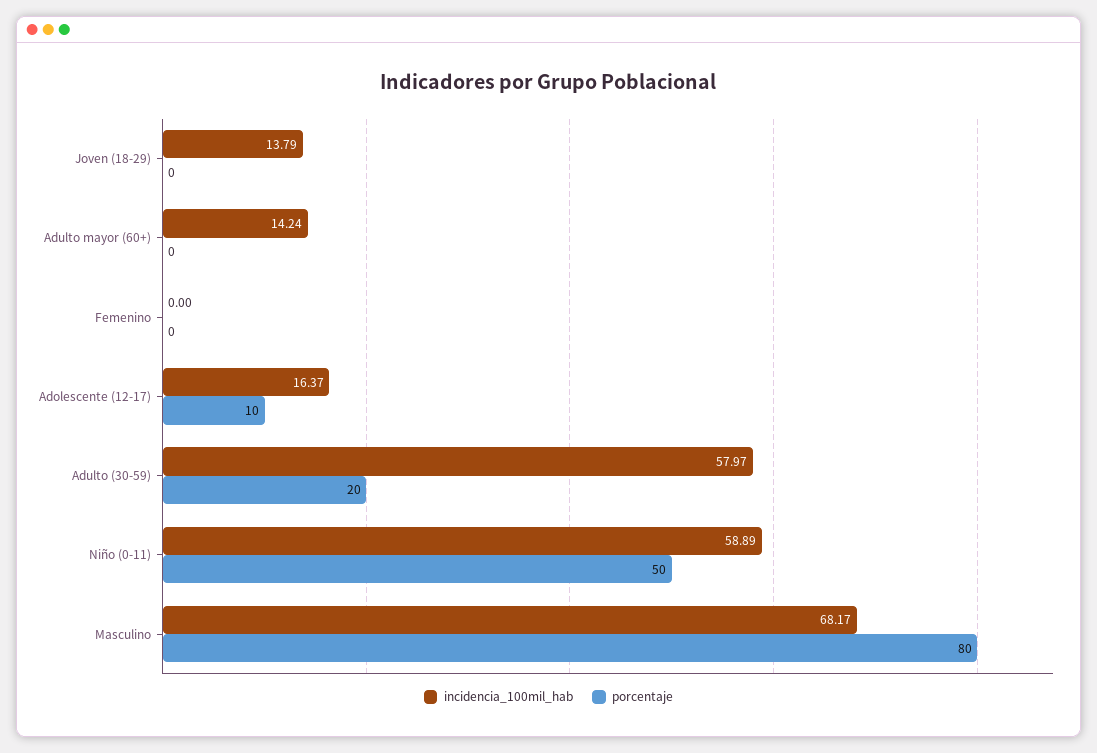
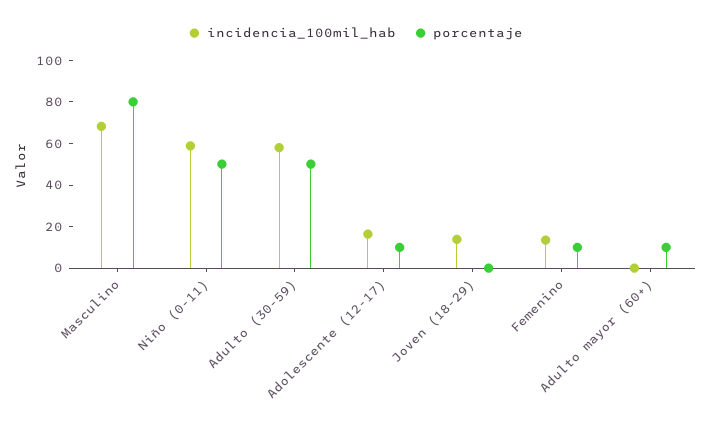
  {
    "incidencia_100mil_hab": {
      "Joven (18-29)": 13.79,
-     "Adulto mayor (60+)": 14.24,
+     "Adulto mayor (60+)": 0,
-     "Femenino": 0,
+     "Femenino": 15,
      "Adolescente (12-17)": 16.37,
      "Adulto (30-59)": 57.97,
      "Niño (0-11)": 58.89,
      "Masculino": 68.17
    },
    "porcentaje": {
      "Joven (18-29)": 0,
-     "Adulto mayor (60+)": 0,
+     "Adulto mayor (60+)": 10,
-     "Femenino": 0,
+     "Femenino": 10,
      "Adolescente (12-17)": 10,
-     "Adulto (30-59)": 20,
+     "Adulto (30-59)": 50,
      "Niño (0-11)": 50,
      "Masculino": 80
    }
  }

